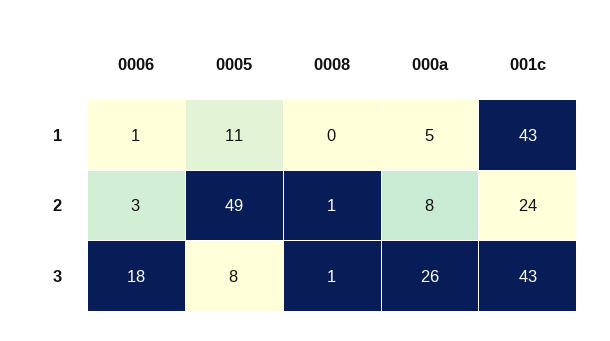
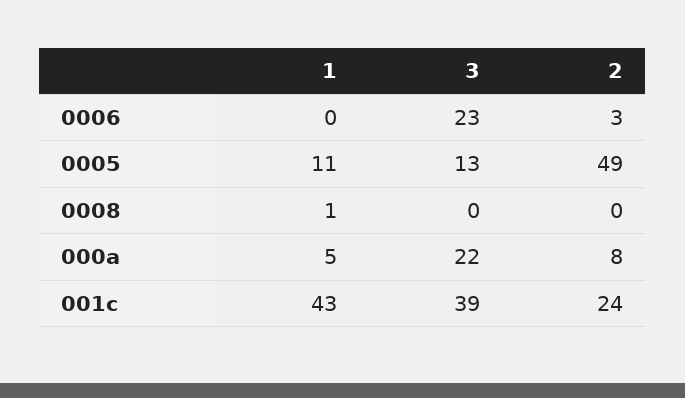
  {
    "0006": {
-     "1": 1,
+     "1": 0,
      "2": 3,
-     "3": 18
+     "3": 23
    },
    "0005": {
      "1": 11,
      "2": 49,
-     "3": 8
+     "3": 13
    },
    "0008": {
-     "1": 0,
+     "1": 1,
-     "2": 1,
+     "2": 0,
-     "3": 1
+     "3": 0
    },
    "000a": {
      "1": 5,
      "2": 8,
-     "3": 26
+     "3": 22
    },
    "001c": {
      "1": 43,
      "2": 24,
-     "3": 43
+     "3": 39
    }
  }

